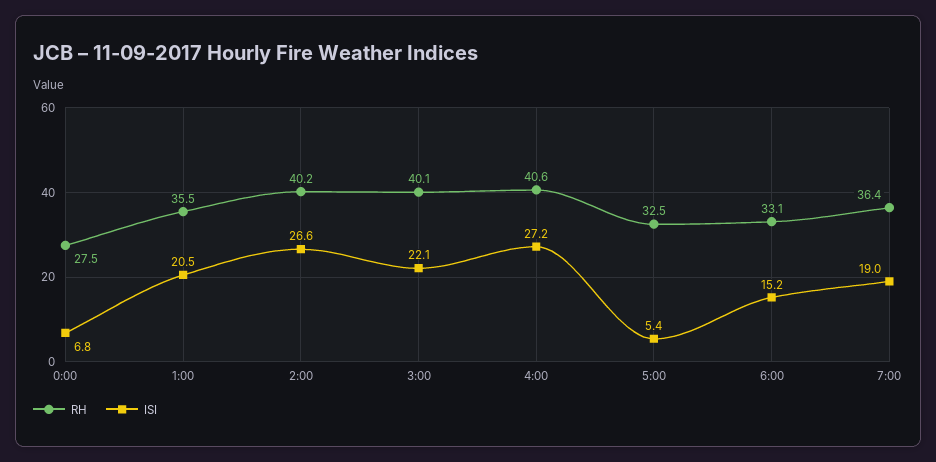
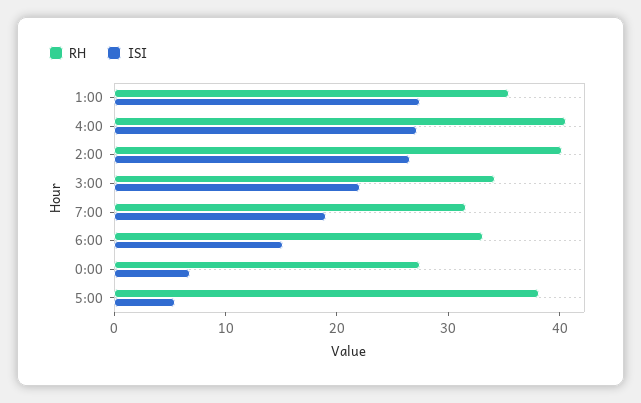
  {
    "RH": {
      "0:00": 27.5,
      "1:00": 35.5,
      "2:00": 40.2,
-     "3:00": 40.1,
+     "3:00": 34,
      "4:00": 40.6,
-     "5:00": 32.5,
+     "5:00": 38,
      "6:00": 33.1,
-     "7:00": 36.4
+     "7:00": 32
    },
    "ISI": {
      "0:00": 6.8,
-     "1:00": 20.5,
+     "1:00": 28,
      "2:00": 26.6,
      "3:00": 22.1,
      "4:00": 27.2,
      "5:00": 5.4,
      "6:00": 15.2,
      "7:00": 19
    }
  }

